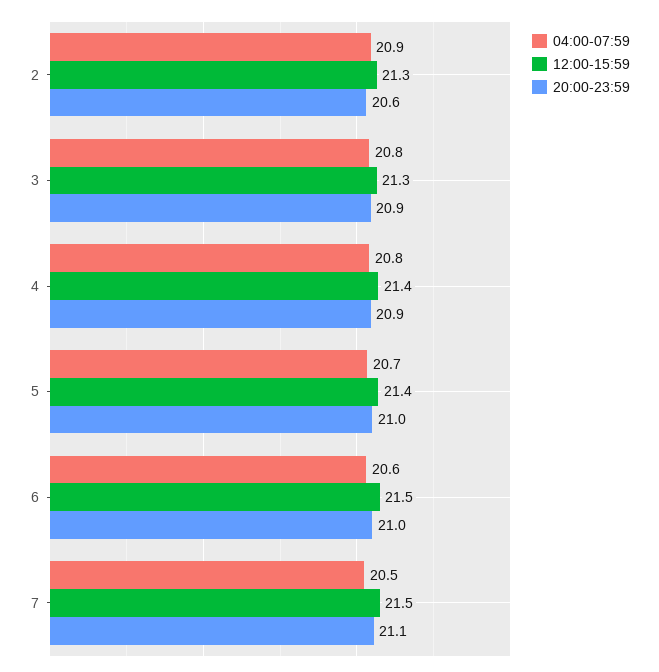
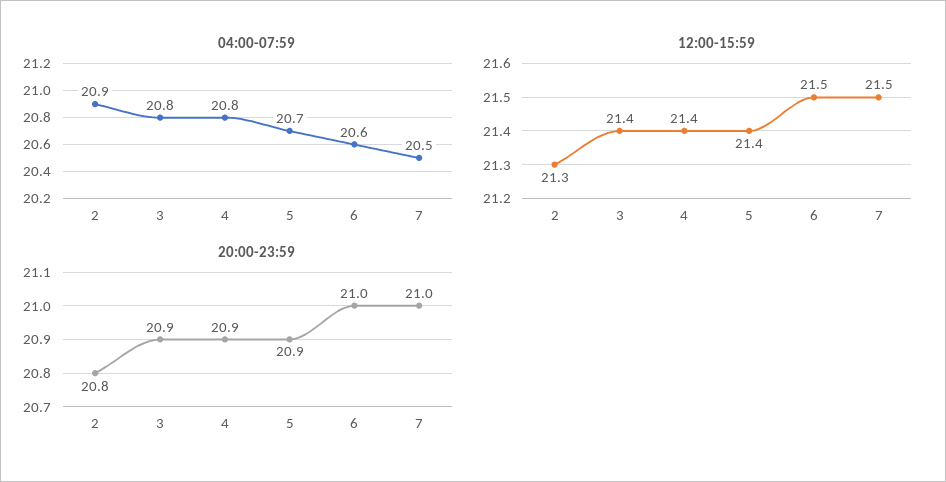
  {
    "04:00-07:59": {
      "2": 20.9,
      "3": 20.8,
      "4": 20.8,
      "5": 20.7,
      "6": 20.6,
      "7": 20.5
    },
    "12:00-15:59": {
      "2": 21.3,
-     "3": 21.3,
+     "3": 21.4,
      "4": 21.4,
      "5": 21.4,
      "6": 21.5,
      "7": 21.5
    },
    "20:00-23:59": {
-     "2": 20.6,
+     "2": 20.8,
      "3": 20.9,
      "4": 20.9,
-     "5": 21,
+     "5": 20.9,
      "6": 21,
-     "7": 21.1
+     "7": 21
    }
  }

